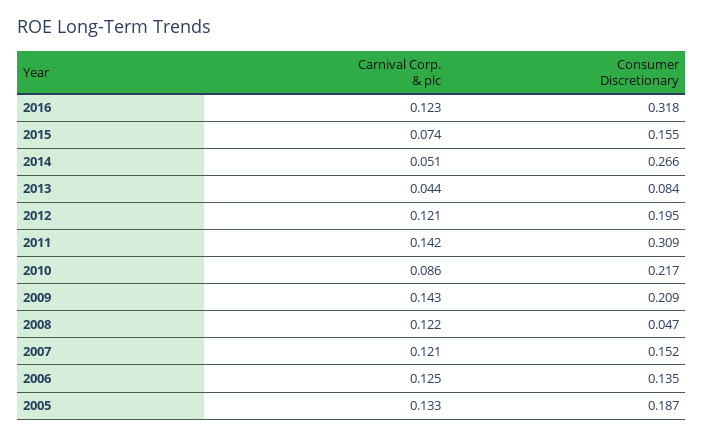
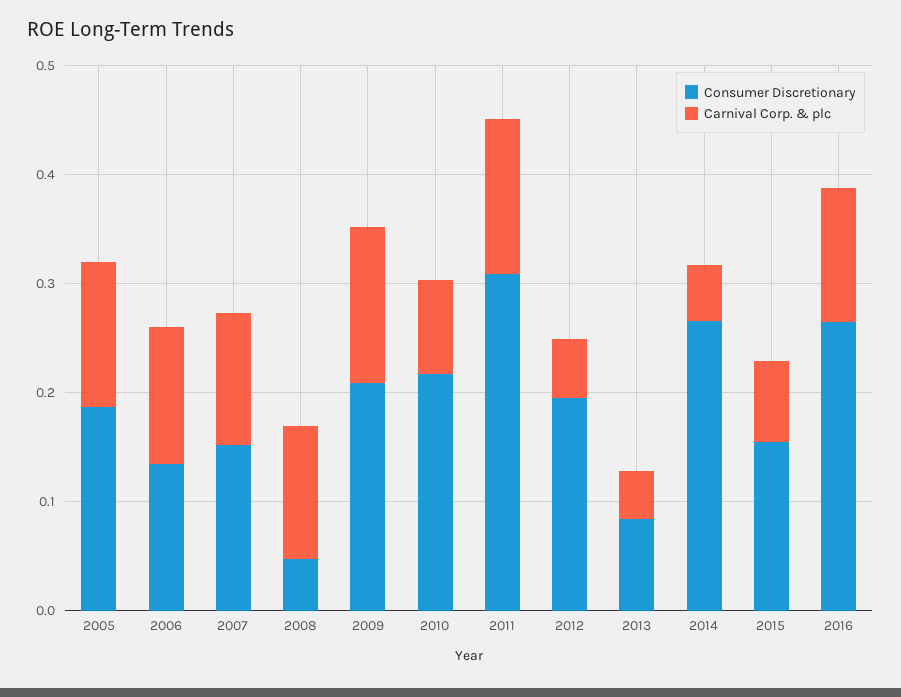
  {
    "Carnival Corp. & plc": {
      "2016": 0.123,
      "2015": 0.074,
      "2014": 0.051,
      "2013": 0.044,
-     "2012": 0.121,
+     "2012": 0.06,
      "2011": 0.142,
      "2010": 0.086,
      "2009": 0.143,
      "2008": 0.122,
      "2007": 0.121,
      "2006": 0.125,
      "2005": 0.133
    },
    "Consumer Discretionary": {
-     "2016": 0.318,
+     "2016": 0.26,
      "2015": 0.155,
      "2014": 0.266,
      "2013": 0.084,
      "2012": 0.195,
      "2011": 0.309,
      "2010": 0.217,
      "2009": 0.209,
      "2008": 0.047,
      "2007": 0.152,
      "2006": 0.135,
      "2005": 0.187
    }
  }

